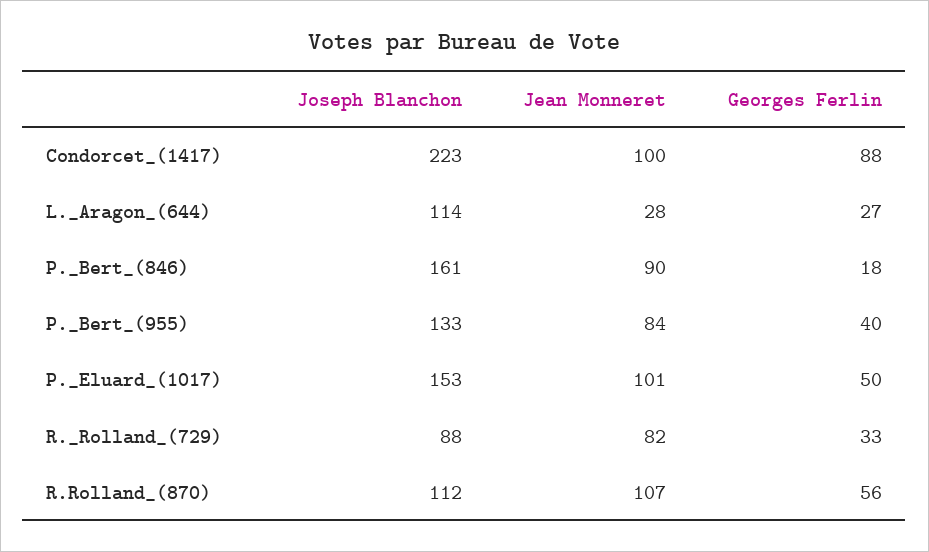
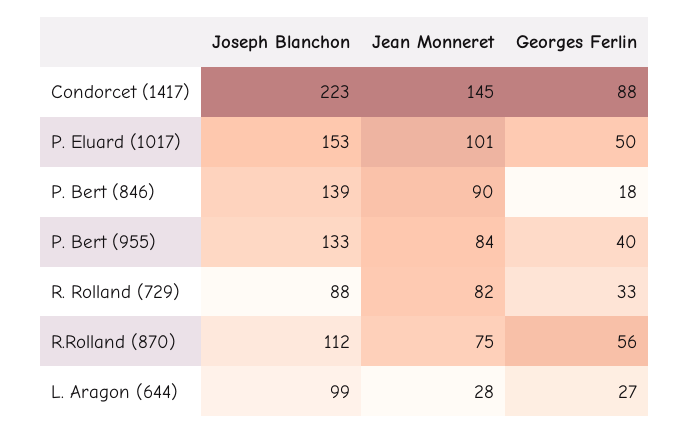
  {
    "Joseph Blanchon": {
      "Condorcet_(1417)": 223,
-     "L._Aragon_(644)": 114,
+     "L._Aragon_(644)": 99,
-     "P._Bert_(846)": 161,
+     "P._Bert_(846)": 139,
      "P._Bert_(955)": 133,
      "P._Eluard_(1017)": 153,
      "R._Rolland_(729)": 88,
      "R.Rolland_(870)": 112
    },
    "Jean Monneret": {
-     "Condorcet_(1417)": 100,
+     "Condorcet_(1417)": 145,
      "L._Aragon_(644)": 28,
      "P._Bert_(846)": 90,
      "P._Bert_(955)": 84,
      "P._Eluard_(1017)": 101,
      "R._Rolland_(729)": 82,
-     "R.Rolland_(870)": 107
+     "R.Rolland_(870)": 75
    },
    "Georges Ferlin": {
      "Condorcet_(1417)": 88,
      "L._Aragon_(644)": 27,
      "P._Bert_(846)": 18,
      "P._Bert_(955)": 40,
      "P._Eluard_(1017)": 50,
      "R._Rolland_(729)": 33,
      "R.Rolland_(870)": 56
    }
  }

